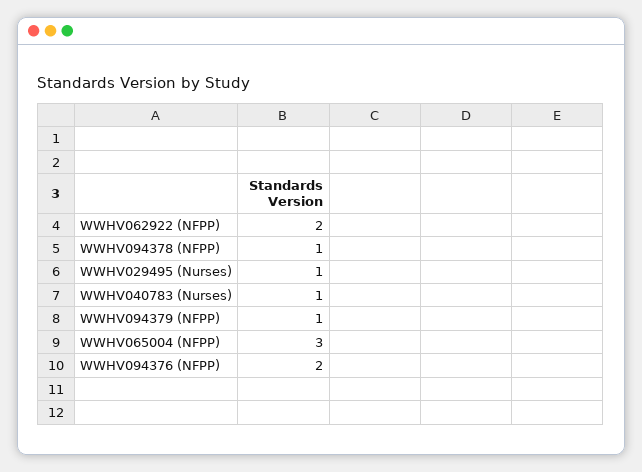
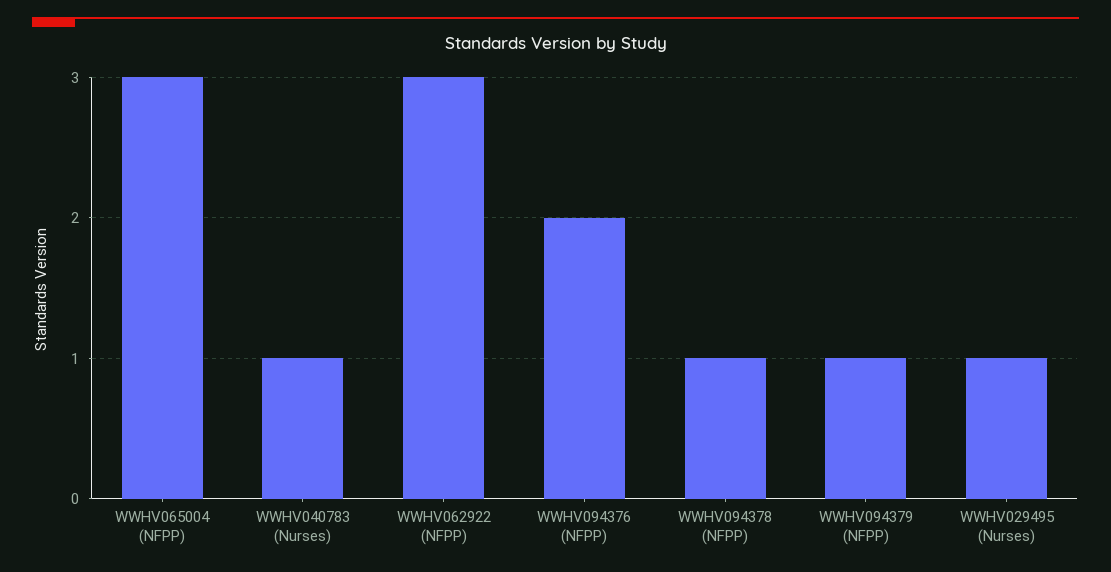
  {
-   "WWHV062922 (NFPP)": 2,
+   "WWHV062922 (NFPP)": 3,
    "WWHV094378 (NFPP)": 1,
    "WWHV029495 (Nurses)": 1,
    "WWHV040783 (Nurses)": 1,
    "WWHV094379 (NFPP)": 1,
    "WWHV065004 (NFPP)": 3,
    "WWHV094376 (NFPP)": 2
  }

